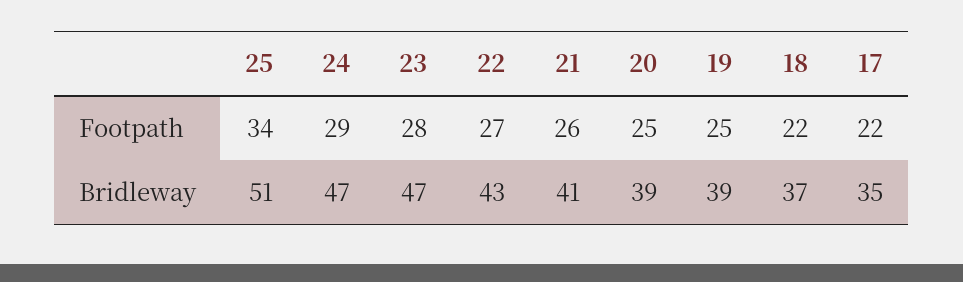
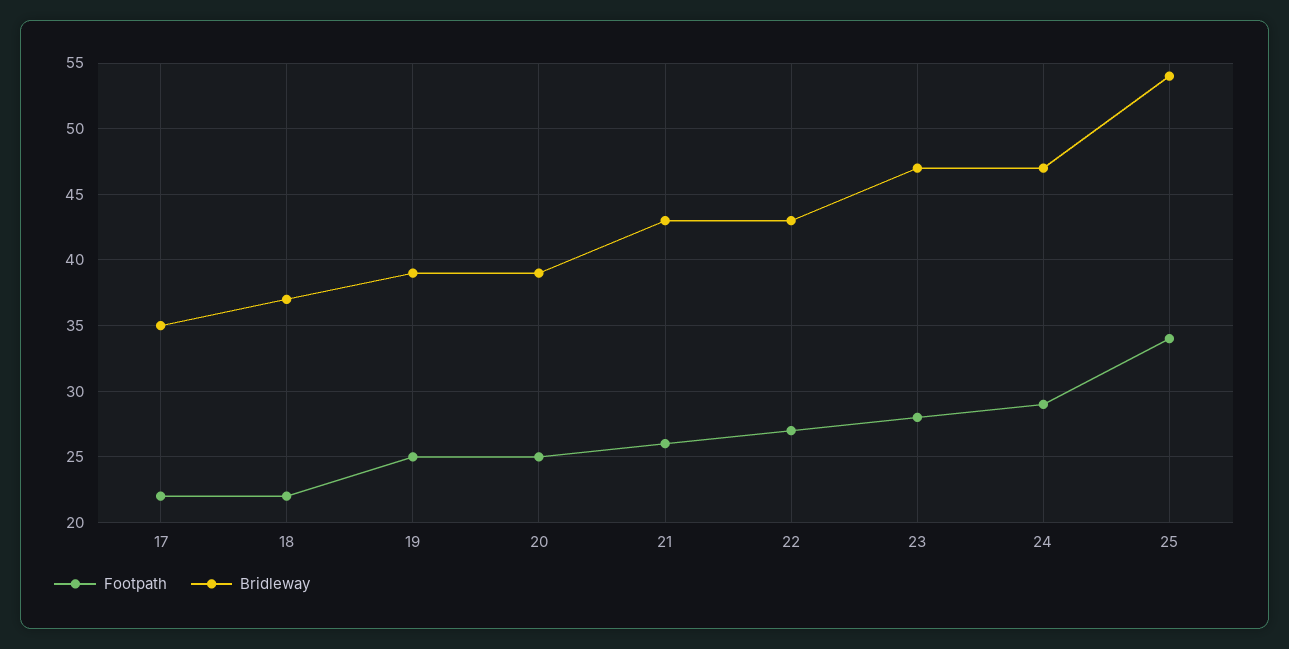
  {
    "Footpath": {
      "25": 34,
      "24": 29,
      "23": 28,
      "22": 27,
      "21": 26,
      "20": 25,
      "19": 25,
      "18": 22,
      "17": 22
    },
    "Bridleway": {
-     "25": 51,
+     "25": 54,
      "24": 47,
      "23": 47,
      "22": 43,
-     "21": 41,
+     "21": 43,
      "20": 39,
      "19": 39,
      "18": 37,
      "17": 35
    }
  }

